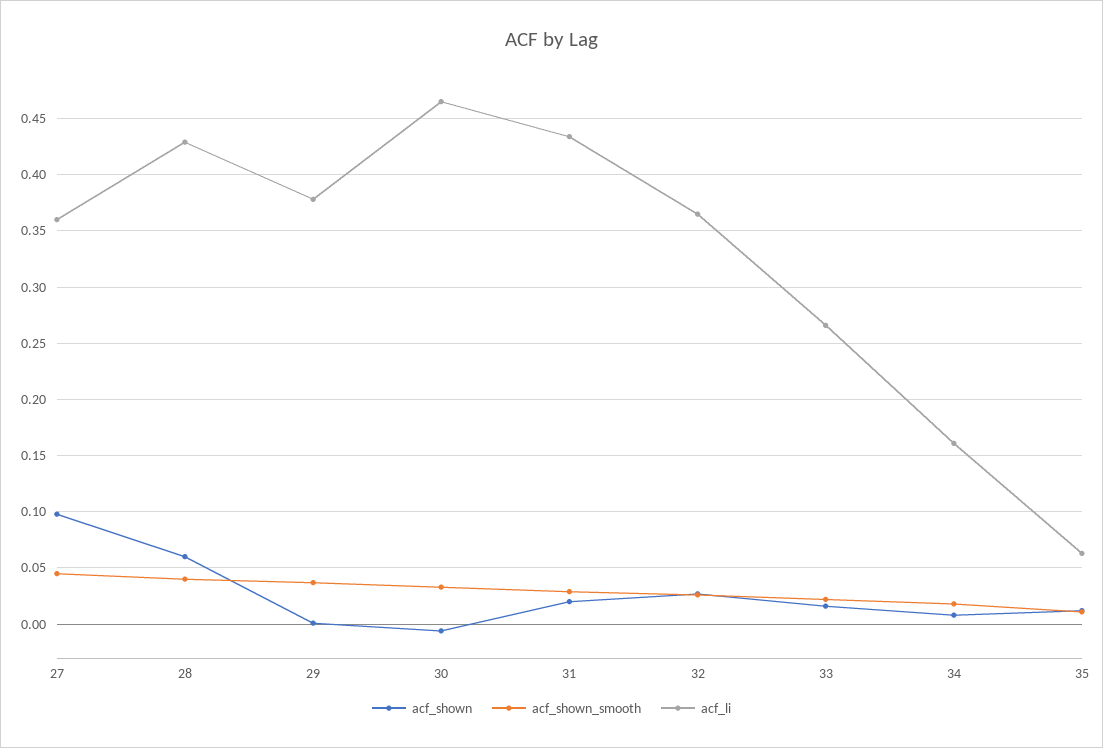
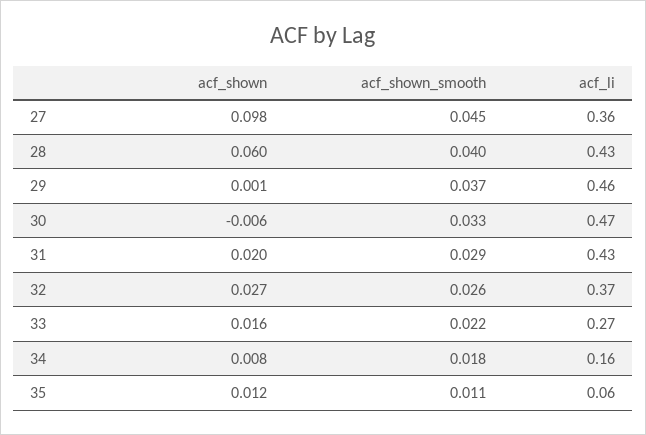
  {
    "acf_shown": {
      "27": 0.098,
      "28": 0.06,
      "29": 0.001,
      "30": -0.006,
      "31": 0.02,
      "32": 0.027,
      "33": 0.016,
      "34": 0.008,
      "35": 0.012
    },
    "acf_shown_smooth": {
      "27": 0.045,
      "28": 0.04,
      "29": 0.037,
      "30": 0.033,
      "31": 0.029,
      "32": 0.026,
      "33": 0.022,
      "34": 0.018,
      "35": 0.011
    },
    "acf_li": {
      "27": 0.36,
      "28": 0.43,
-     "29": 0.38,
+     "29": 0.46,
      "30": 0.47,
      "31": 0.43,
      "32": 0.37,
      "33": 0.27,
      "34": 0.16,
      "35": 0.06
    }
  }

